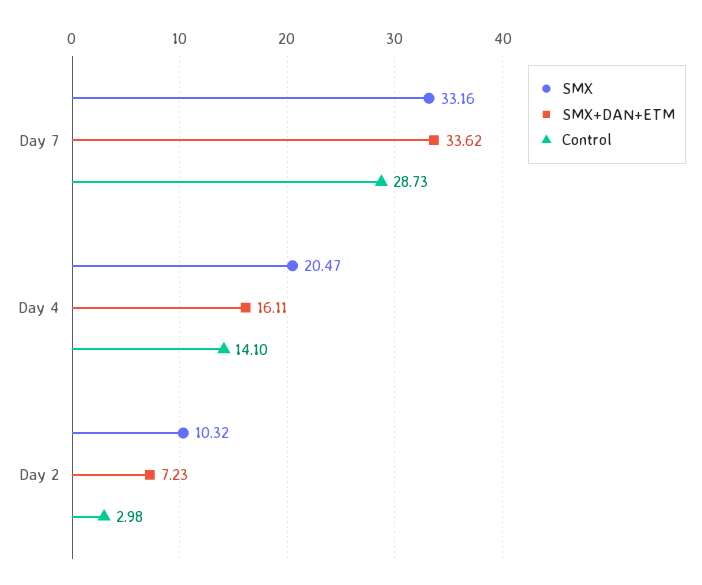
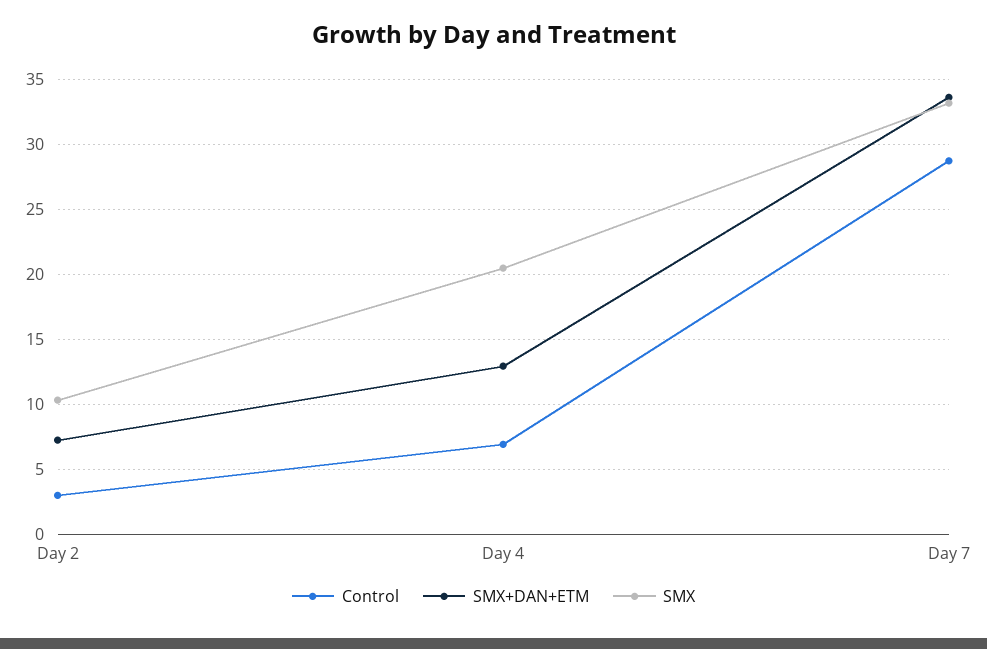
  {
    "SMX": {
      "Day 7": 33.16,
      "Day 4": 20.47,
      "Day 2": 10.32
    },
    "SMX+DAN+ETM": {
      "Day 7": 33.62,
-     "Day 4": 16.11,
+     "Day 4": 13,
      "Day 2": 7.23
    },
    "Control": {
      "Day 7": 28.73,
-     "Day 4": 14.1,
+     "Day 4": 7,
      "Day 2": 2.98
    }
  }

